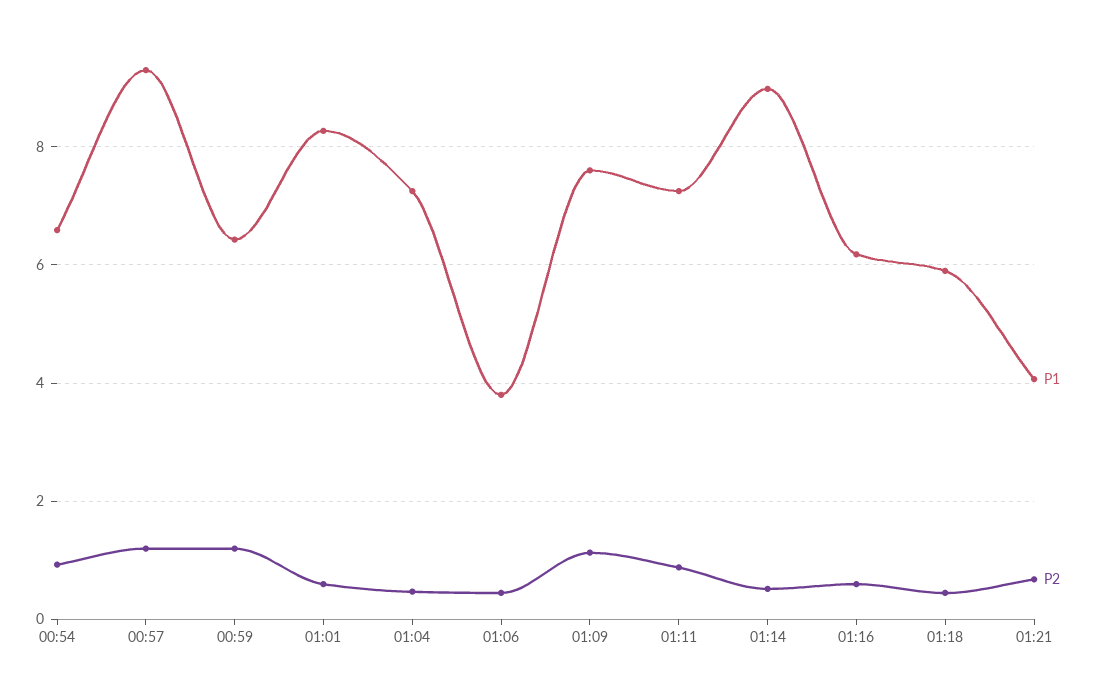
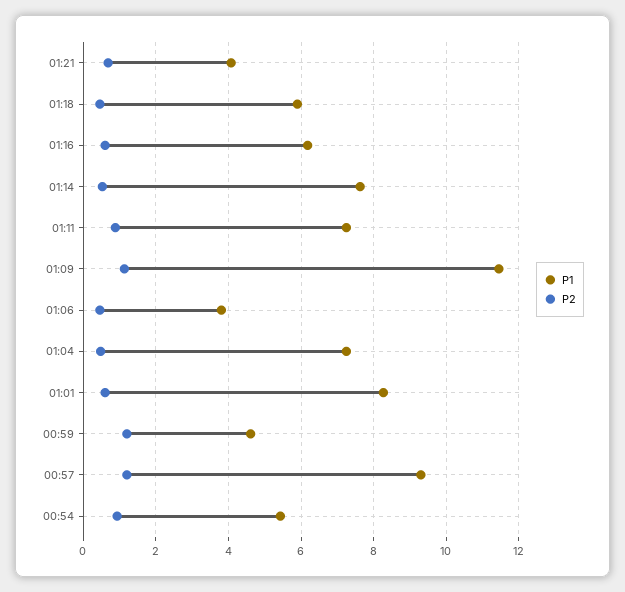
  {
    "P1": {
-     "00:54": 6.6,
+     "00:54": 5.4,
      "00:57": 9.4,
-     "00:59": 6.4,
+     "00:59": 4.6,
      "01:01": 8.2,
      "01:04": 7.2,
      "01:06": 3.8,
-     "01:09": 7.6,
+     "01:09": 11.4,
      "01:11": 7.2,
-     "01:14": 9,
+     "01:14": 7.6,
      "01:16": 6.2,
      "01:18": 6,
      "01:21": 4
    },
    "P2": {
      "00:54": 1,
      "00:57": 1.2,
      "00:59": 1.2,
      "01:01": 0.6,
      "01:04": 0.4,
      "01:06": 0.4,
      "01:09": 1.2,
      "01:11": 0.8,
      "01:14": 0.6,
      "01:16": 0.6,
      "01:18": 0.4,
      "01:21": 0.6
    }
  }

